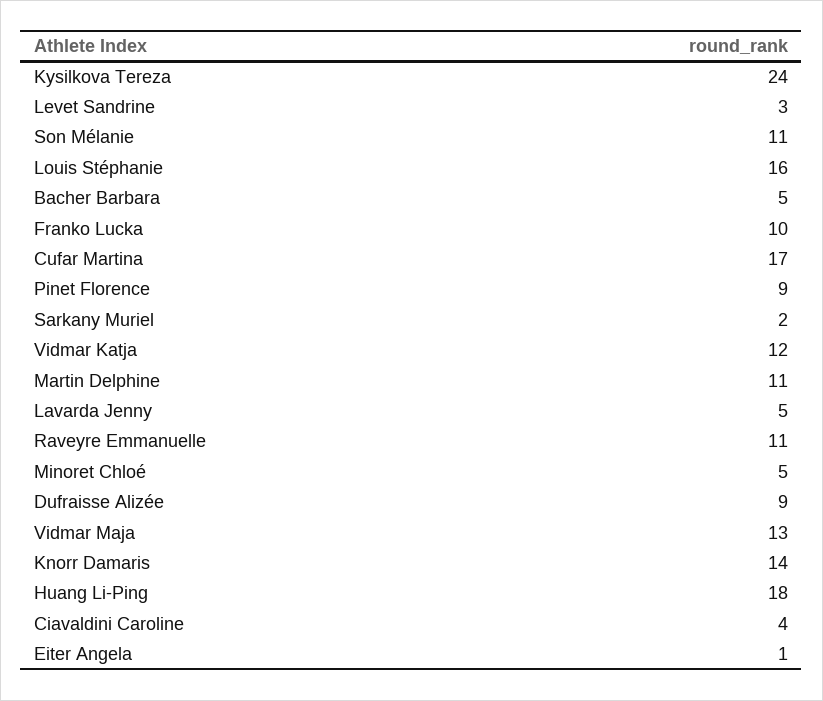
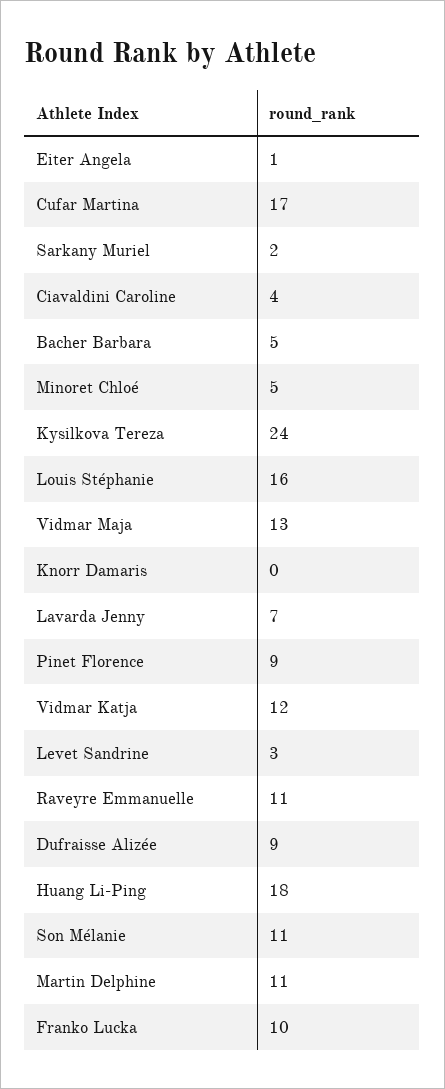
  {
    "Kysilkova Tereza": 24,
    "Levet Sandrine": 3,
    "Son Mélanie": 11,
    "Louis Stéphanie": 16,
    "Bacher Barbara": 5,
    "Franko Lucka": 10,
    "Cufar Martina": 17,
    "Pinet Florence": 9,
    "Sarkany Muriel": 2,
    "Vidmar Katja": 12,
    "Martin Delphine": 11,
-   "Lavarda Jenny": 5,
+   "Lavarda Jenny": 7,
    "Raveyre Emmanuelle": 11,
    "Minoret Chloé": 5,
    "Dufraisse Alizée": 9,
    "Vidmar Maja": 13,
-   "Knorr Damaris": 14,
+   "Knorr Damaris": 0,
    "Huang Li-Ping": 18,
    "Ciavaldini Caroline": 4,
    "Eiter Angela": 1
  }

